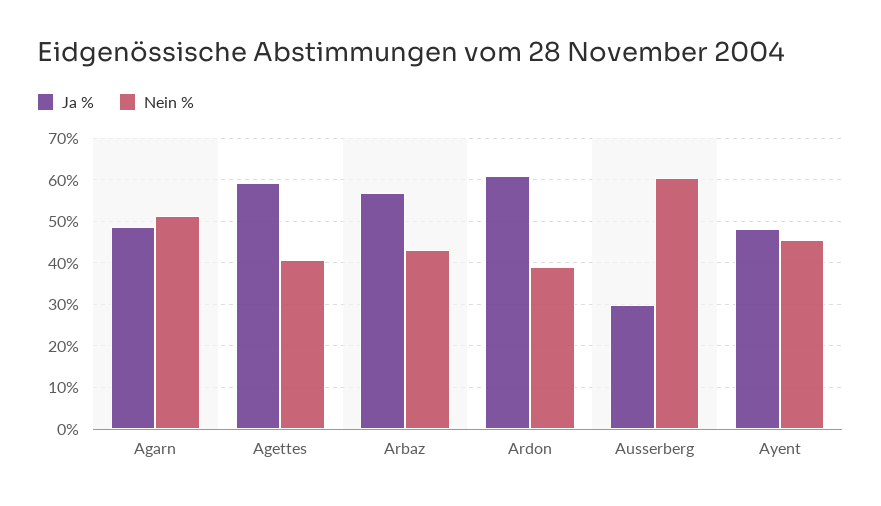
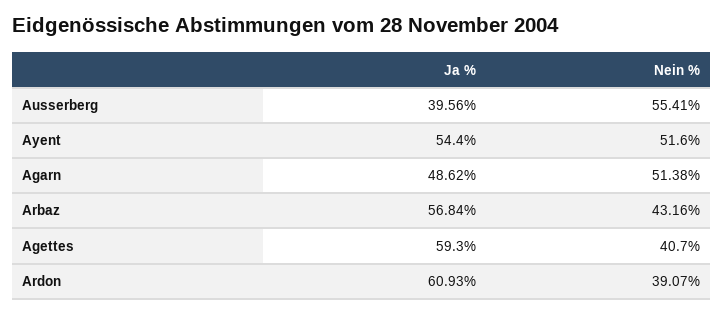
  {
    "Ja %": {
      "Agarn": 48.62,
      "Agettes": 59.3,
      "Arbaz": 56.84,
      "Ardon": 60.93,
-     "Ausserberg": 30,
+     "Ausserberg": 39.56,
-     "Ayent": 48
+     "Ayent": 54.4
    },
    "Nein %": {
      "Agarn": 51.38,
      "Agettes": 40.7,
      "Arbaz": 43.16,
      "Ardon": 39.07,
-     "Ausserberg": 60,
+     "Ausserberg": 55.41,
-     "Ayent": 46
+     "Ayent": 51.6
    }
  }

